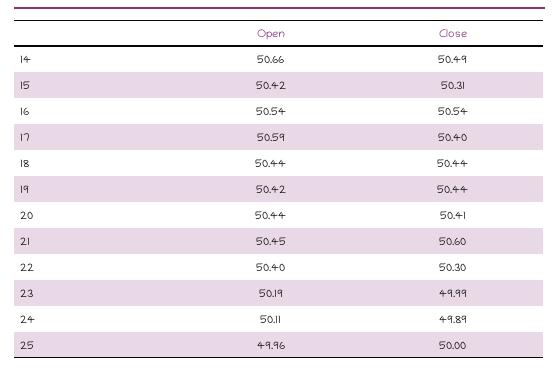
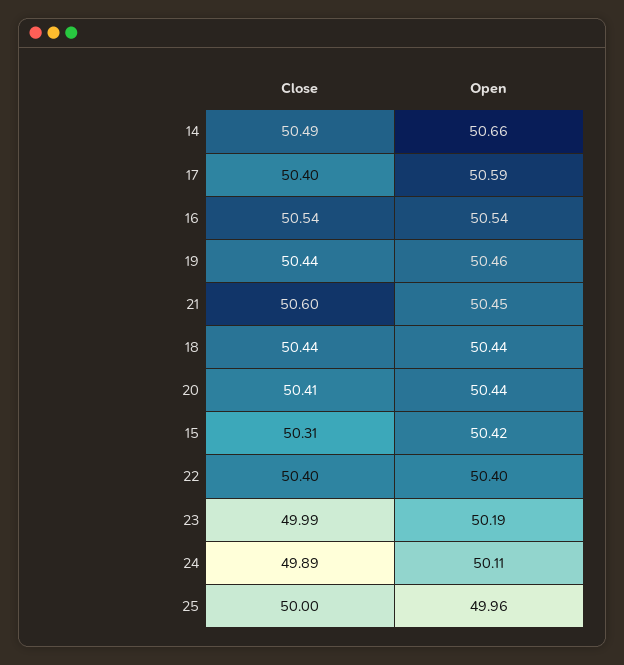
  {
    "Open": {
      "14": 50.66,
      "15": 50.42,
      "16": 50.54,
      "17": 50.59,
      "18": 50.44,
-     "19": 50.42,
+     "19": 50.46,
      "20": 50.44,
      "21": 50.45,
      "22": 50.4,
      "23": 50.19,
      "24": 50.11,
      "25": 49.96
    },
    "Close": {
      "14": 50.49,
      "15": 50.31,
      "16": 50.54,
      "17": 50.4,
      "18": 50.44,
      "19": 50.44,
      "20": 50.41,
      "21": 50.6,
-     "22": 50.3,
+     "22": 50.4,
      "23": 49.99,
      "24": 49.89,
      "25": 50
    }
  }

